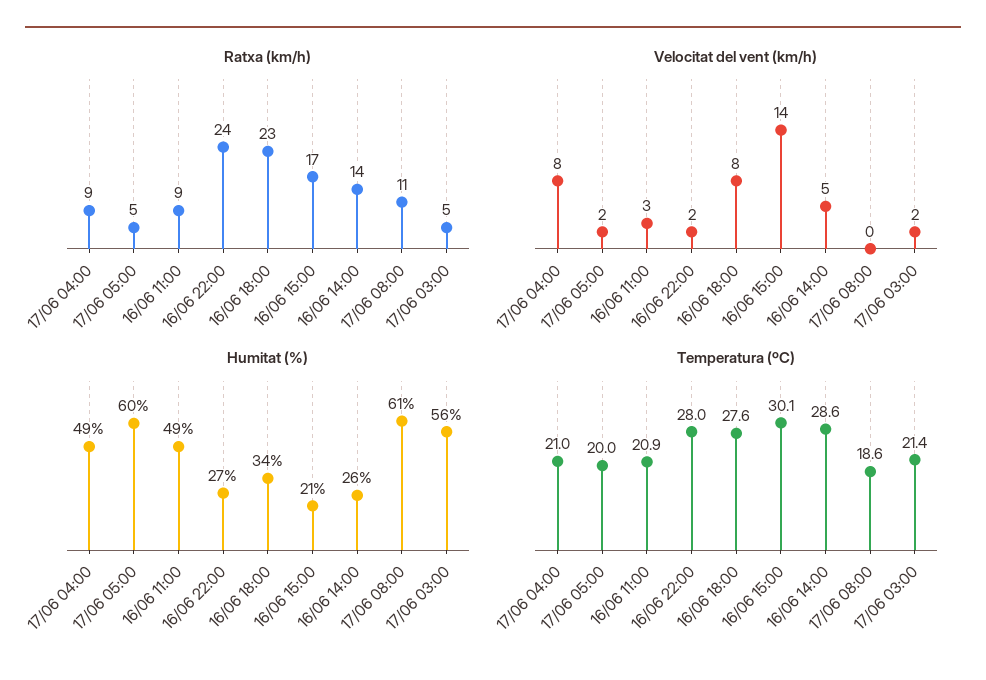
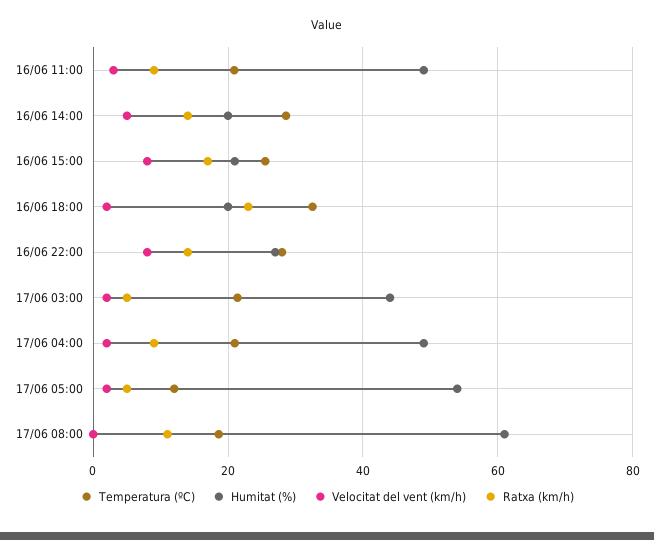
  {
    "Ratxa (km/h)": {
      "17/06 04:00": 9,
      "17/06 05:00": 5,
      "16/06 11:00": 9,
-     "16/06 22:00": 24,
+     "16/06 22:00": 14,
      "16/06 18:00": 23,
      "16/06 15:00": 17,
      "16/06 14:00": 14,
      "17/06 08:00": 11,
      "17/06 03:00": 5
    },
    "Velocitat del vent (km/h)": {
-     "17/06 04:00": 8,
+     "17/06 04:00": 2,
      "17/06 05:00": 2,
      "16/06 11:00": 3,
-     "16/06 22:00": 2,
+     "16/06 22:00": 8,
-     "16/06 18:00": 8,
+     "16/06 18:00": 2,
-     "16/06 15:00": 14,
+     "16/06 15:00": 8,
      "16/06 14:00": 5,
      "17/06 08:00": 0,
      "17/06 03:00": 2
    },
    "Humitat (%)": {
      "17/06 04:00": 49,
-     "17/06 05:00": 60,
+     "17/06 05:00": 54,
      "16/06 11:00": 49,
      "16/06 22:00": 27,
-     "16/06 18:00": 34,
+     "16/06 18:00": 20,
      "16/06 15:00": 21,
-     "16/06 14:00": 26,
+     "16/06 14:00": 20,
      "17/06 08:00": 61,
-     "17/06 03:00": 56
+     "17/06 03:00": 44
    },
    "Temperatura (ºC)": {
      "17/06 04:00": 21,
-     "17/06 05:00": 20,
+     "17/06 05:00": 12,
      "16/06 11:00": 20.9,
      "16/06 22:00": 28,
-     "16/06 18:00": 27.6,
+     "16/06 18:00": 32,
-     "16/06 15:00": 30.1,
+     "16/06 15:00": 26,
      "16/06 14:00": 28.6,
      "17/06 08:00": 18.6,
      "17/06 03:00": 21.4
    }
  }

